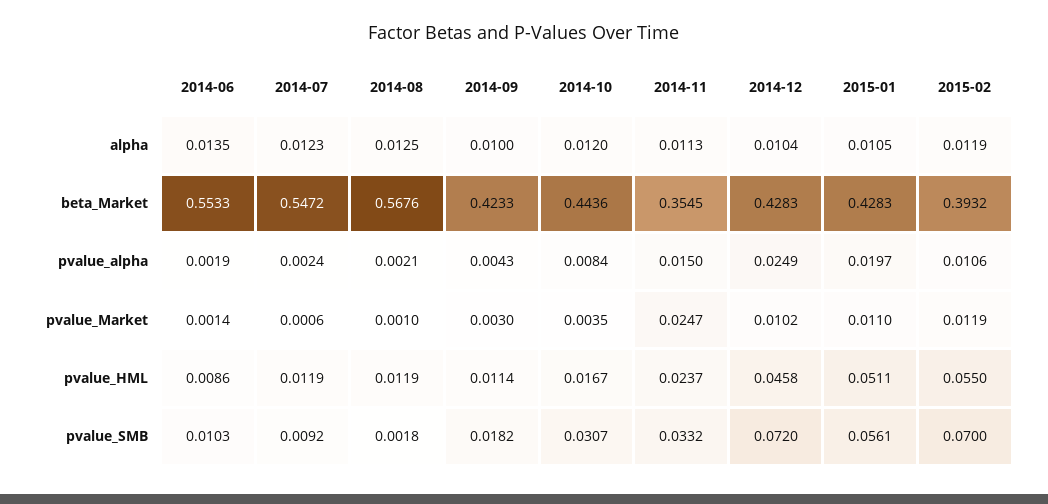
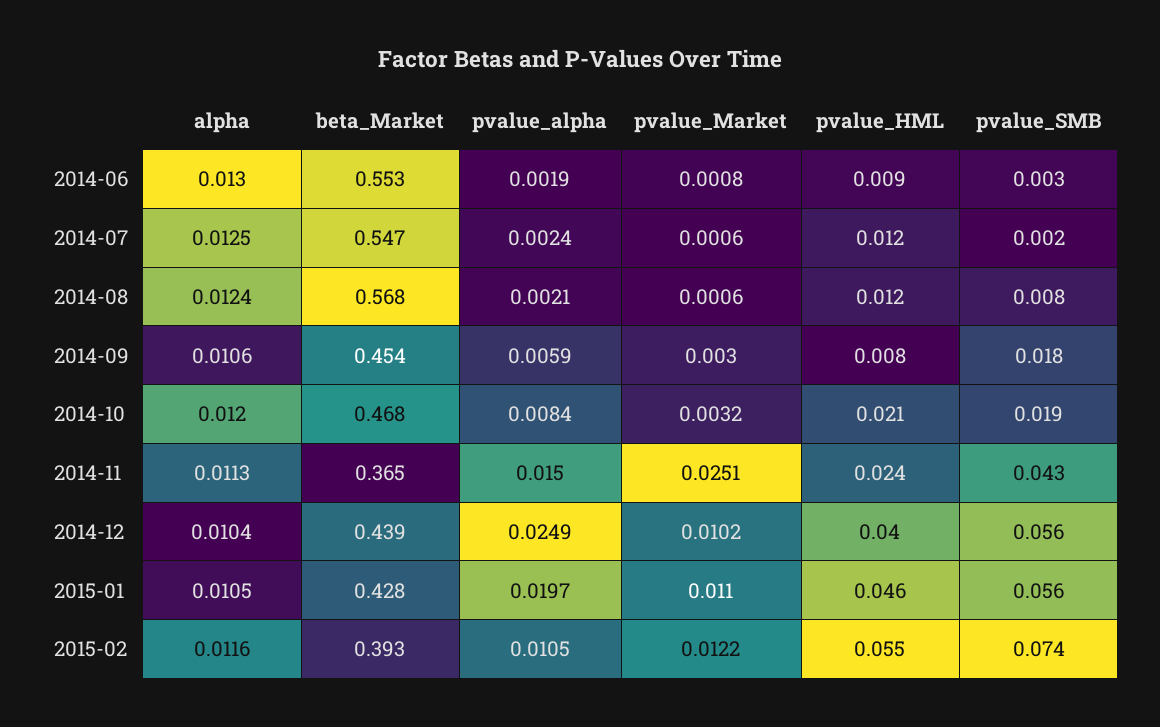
  {
    "2014-06": {
-     "alpha": 0.0135,
+     "alpha": 0.013,
      "beta_Market": 0.5533,
      "pvalue_alpha": 0.0019,
-     "pvalue_Market": 0.0014,
+     "pvalue_Market": 0.0008,
      "pvalue_HML": 0.0086,
-     "pvalue_SMB": 0.0103
+     "pvalue_SMB": 0.003
    },
    "2014-07": {
-     "alpha": 0.0123,
+     "alpha": 0.0125,
      "beta_Market": 0.5472,
      "pvalue_alpha": 0.0024,
      "pvalue_Market": 0.0006,
      "pvalue_HML": 0.0119,
-     "pvalue_SMB": 0.0092
+     "pvalue_SMB": 0.002
    },
    "2014-08": {
-     "alpha": 0.0125,
+     "alpha": 0.0124,
      "beta_Market": 0.5676,
      "pvalue_alpha": 0.0021,
-     "pvalue_Market": 0.001,
+     "pvalue_Market": 0.0006,
      "pvalue_HML": 0.0119,
-     "pvalue_SMB": 0.0018
+     "pvalue_SMB": 0.008
    },
    "2014-09": {
-     "alpha": 0.01,
+     "alpha": 0.0106,
-     "beta_Market": 0.4233,
+     "beta_Market": 0.454,
-     "pvalue_alpha": 0.0043,
+     "pvalue_alpha": 0.0059,
      "pvalue_Market": 0.003,
-     "pvalue_HML": 0.0114,
+     "pvalue_HML": 0.008,
      "pvalue_SMB": 0.0182
    },
    "2014-10": {
      "alpha": 0.012,
-     "beta_Market": 0.4436,
+     "beta_Market": 0.468,
      "pvalue_alpha": 0.0084,
-     "pvalue_Market": 0.0035,
+     "pvalue_Market": 0.0032,
-     "pvalue_HML": 0.0167,
+     "pvalue_HML": 0.021,
-     "pvalue_SMB": 0.0307
+     "pvalue_SMB": 0.019
    },
    "2014-11": {
      "alpha": 0.0113,
-     "beta_Market": 0.3545,
+     "beta_Market": 0.365,
      "pvalue_alpha": 0.015,
-     "pvalue_Market": 0.0247,
+     "pvalue_Market": 0.0251,
      "pvalue_HML": 0.0237,
-     "pvalue_SMB": 0.0332
+     "pvalue_SMB": 0.043
    },
    "2014-12": {
      "alpha": 0.0104,
-     "beta_Market": 0.4283,
+     "beta_Market": 0.439,
      "pvalue_alpha": 0.0249,
      "pvalue_Market": 0.0102,
-     "pvalue_HML": 0.0458,
+     "pvalue_HML": 0.04,
-     "pvalue_SMB": 0.072
+     "pvalue_SMB": 0.056
    },
    "2015-01": {
      "alpha": 0.0105,
      "beta_Market": 0.4283,
      "pvalue_alpha": 0.0197,
      "pvalue_Market": 0.011,
-     "pvalue_HML": 0.0511,
+     "pvalue_HML": 0.046,
      "pvalue_SMB": 0.0561
    },
    "2015-02": {
-     "alpha": 0.0119,
+     "alpha": 0.0116,
      "beta_Market": 0.3932,
-     "pvalue_alpha": 0.0106,
+     "pvalue_alpha": 0.0105,
-     "pvalue_Market": 0.0119,
+     "pvalue_Market": 0.0122,
      "pvalue_HML": 0.055,
-     "pvalue_SMB": 0.07
+     "pvalue_SMB": 0.074
    }
  }

